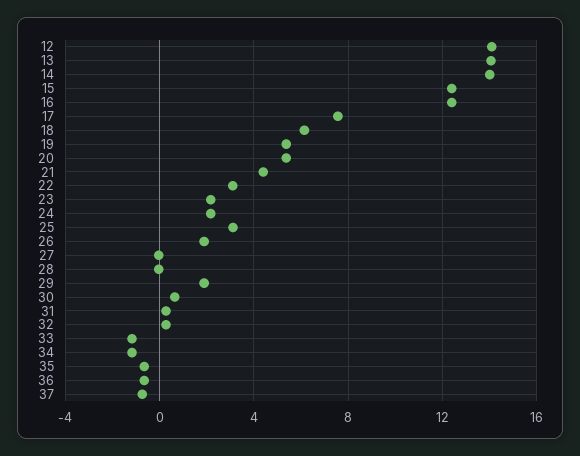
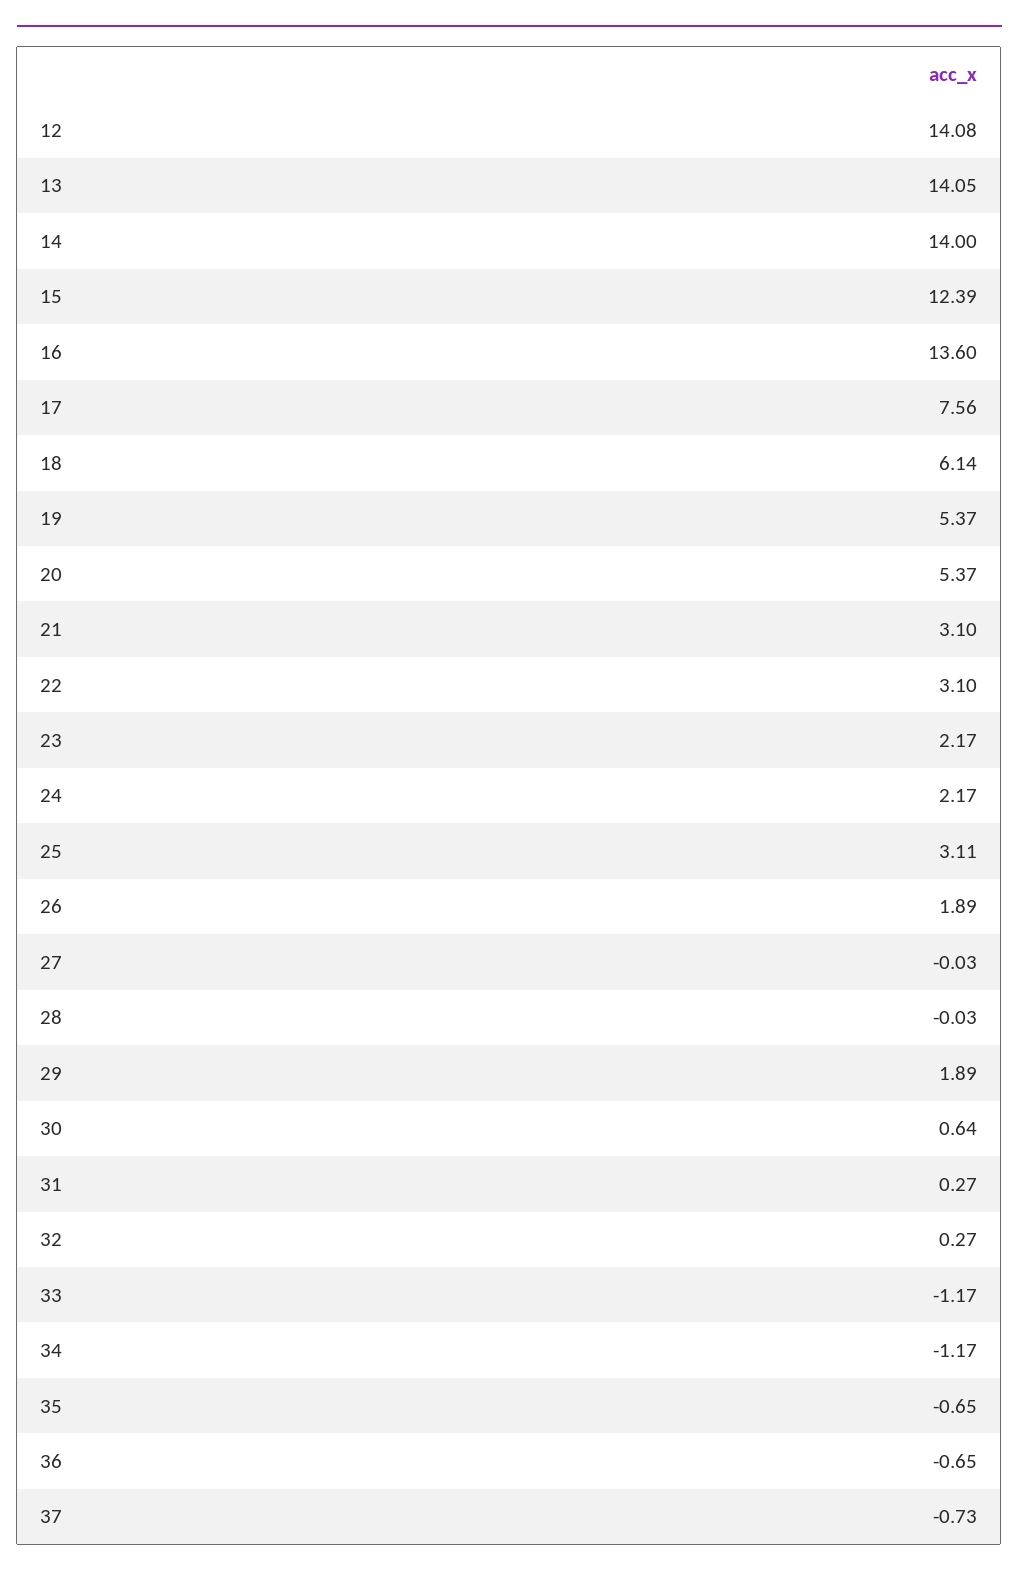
  {
    "12": 14.08,
    "13": 14.05,
    "14": 14,
    "15": 12.39,
-   "16": 12.5,
+   "16": 13.6,
    "17": 7.56,
    "18": 6.14,
    "19": 5.37,
    "20": 5.37,
-   "21": 4.5,
+   "21": 3.1,
    "22": 3.1,
    "23": 2.17,
    "24": 2.17,
    "25": 3.11,
    "26": 1.89,
    "27": -0.03,
    "28": -0.03,
    "29": 1.89,
    "30": 0.64,
    "31": 0.27,
    "32": 0.27,
    "33": -1.17,
    "34": -1.17,
    "35": -0.65,
    "36": -0.65,
    "37": -0.73
  }

